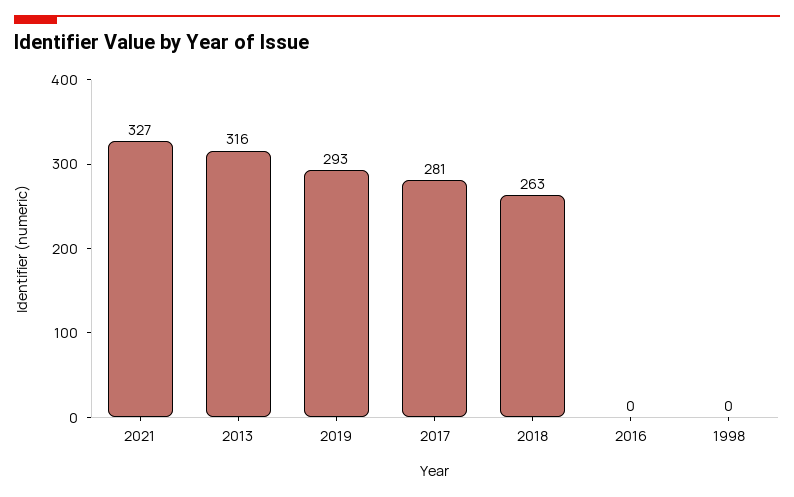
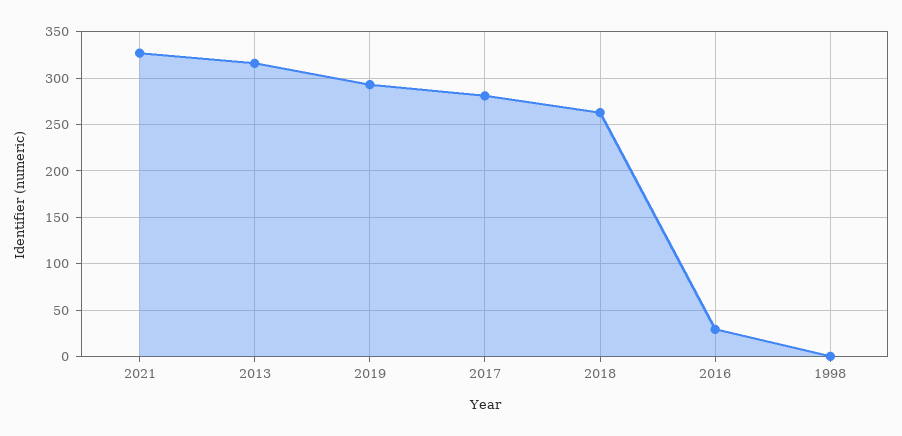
  {
    "2021": 327,
    "2013": 316,
    "2019": 293,
    "2017": 281,
    "2018": 263,
-   "2016": 0,
+   "2016": 30,
    "1998": 0
  }

